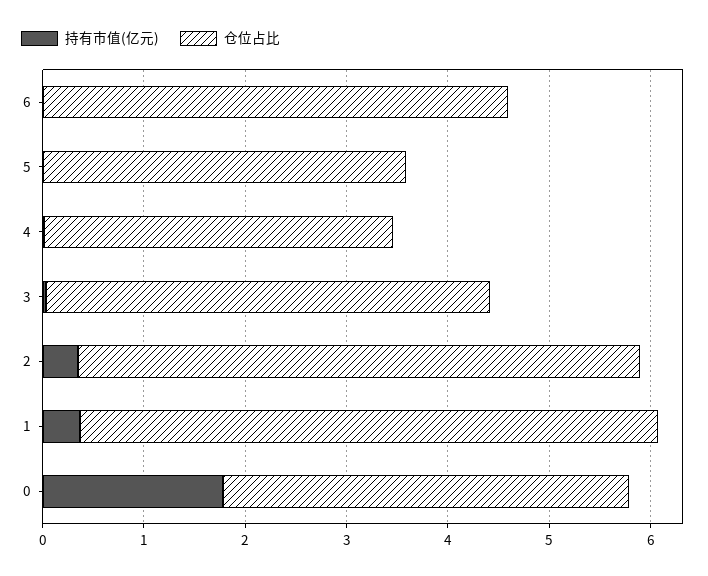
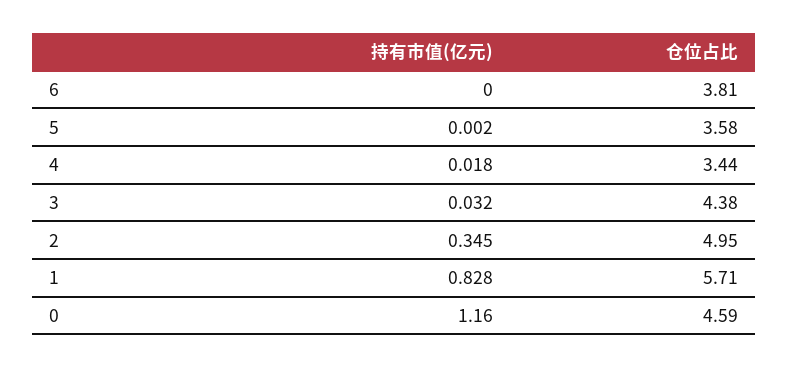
  {
    "持有市值(亿元)": {
      "6": 0,
      "5": 0.002,
      "4": 0.018,
      "3": 0.032,
      "2": 0.345,
-     "1": 0.4,
+     "1": 0.828,
-     "0": 1.8
+     "0": 1.16
    },
    "仓位占比": {
-     "6": 4.6,
+     "6": 3.81,
      "5": 3.58,
      "4": 3.44,
      "3": 4.38,
-     "2": 5.6,
+     "2": 4.95,
      "1": 5.71,
-     "0": 4
+     "0": 4.59
    }
  }

